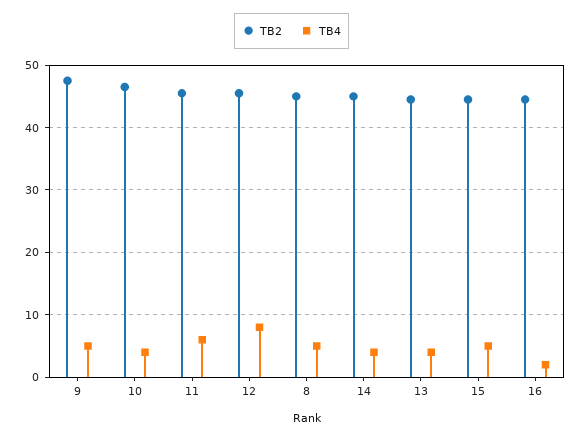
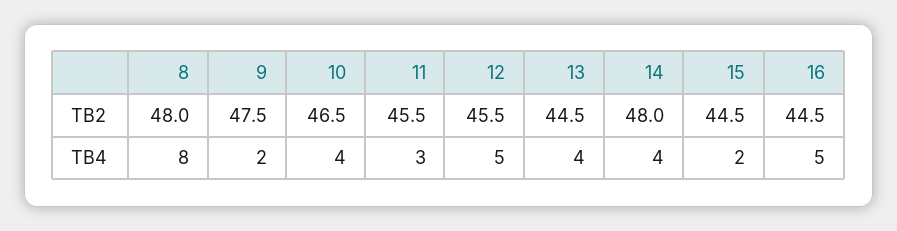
  {
    "TB2": {
      "9": 47.5,
      "10": 46.5,
      "11": 45.5,
      "12": 45.5,
-     "8": 45,
+     "8": 48,
-     "14": 45,
+     "14": 48,
      "13": 44.5,
      "15": 44.5,
      "16": 44.5
    },
    "TB4": {
-     "9": 5,
+     "9": 2,
      "10": 4,
-     "11": 6,
+     "11": 3,
-     "12": 8,
+     "12": 5,
-     "8": 5,
+     "8": 8,
      "14": 4,
      "13": 4,
-     "15": 5,
+     "15": 2,
-     "16": 2
+     "16": 5
    }
  }

